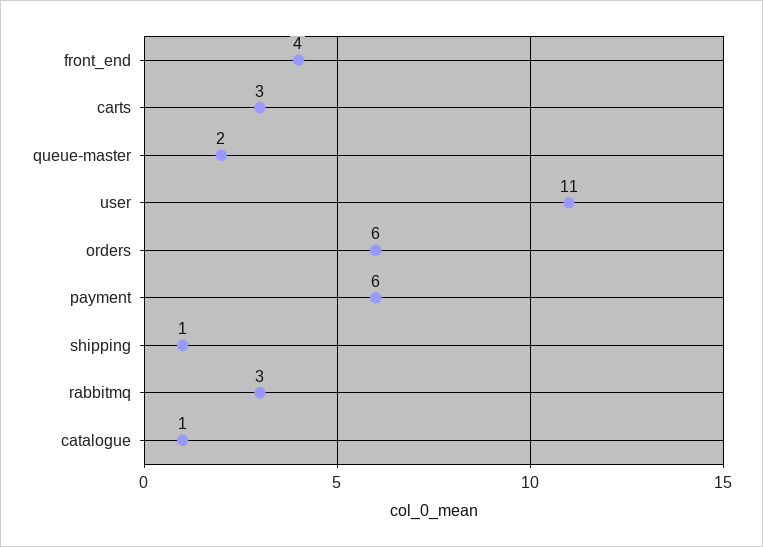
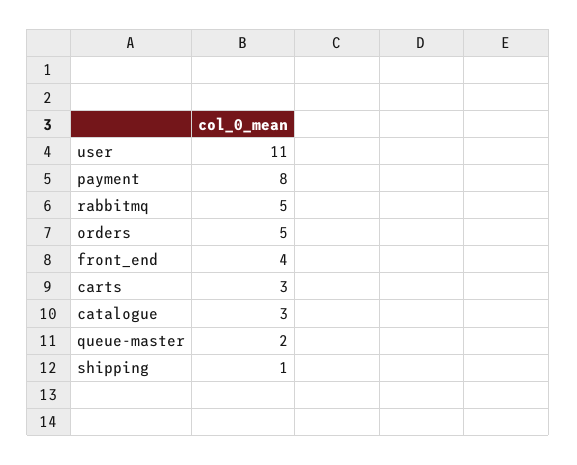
  {
    "front_end": 4,
    "carts": 3,
    "queue-master": 2,
    "user": 11,
-   "orders": 6,
+   "orders": 5,
-   "payment": 6,
+   "payment": 8,
    "shipping": 1,
-   "rabbitmq": 3,
+   "rabbitmq": 5,
-   "catalogue": 1
+   "catalogue": 3
  }

